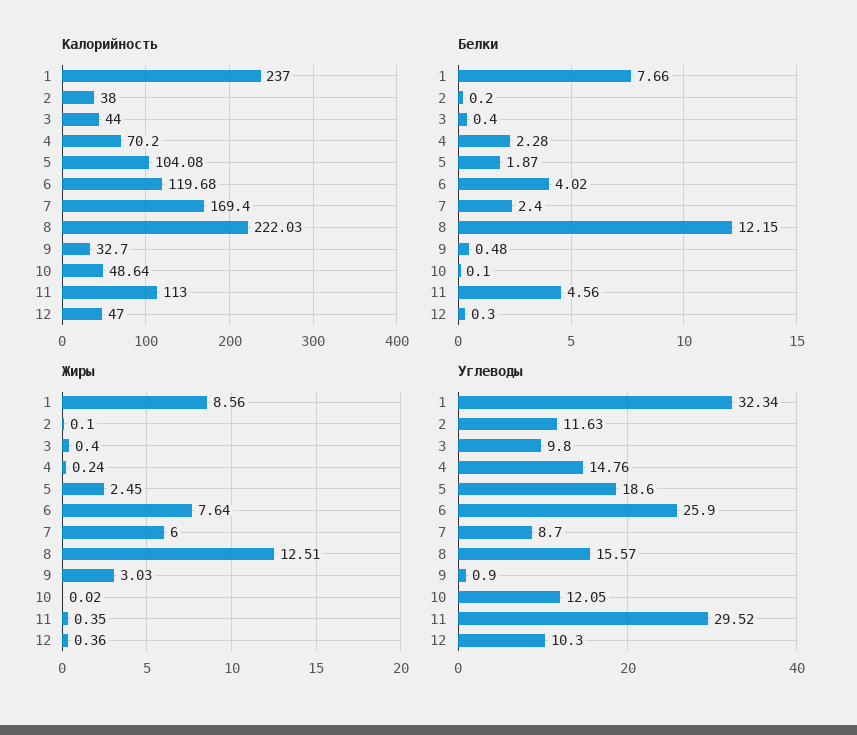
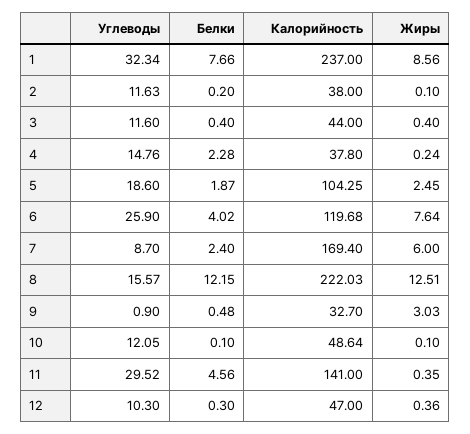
  {
    "Калорийность": {
      "1": 237,
      "2": 38,
      "3": 44,
-     "4": 70.2,
+     "4": 37.8,
-     "5": 104.08,
+     "5": 104.25,
      "6": 119.68,
      "7": 169.4,
      "8": 222.03,
      "9": 32.7,
      "10": 48.64,
-     "11": 113,
+     "11": 141,
      "12": 47
    },
    "Белки": {
      "1": 7.66,
      "2": 0.2,
      "3": 0.4,
      "4": 2.28,
      "5": 1.87,
      "6": 4.02,
      "7": 2.4,
      "8": 12.15,
      "9": 0.48,
      "10": 0.1,
      "11": 4.56,
      "12": 0.3
    },
    "Жиры": {
      "1": 8.56,
      "2": 0.1,
      "3": 0.4,
      "4": 0.24,
      "5": 2.45,
      "6": 7.64,
      "7": 6,
      "8": 12.51,
      "9": 3.03,
-     "10": 0.02,
+     "10": 0.1,
      "11": 0.35,
      "12": 0.36
    },
    "Углеводы": {
      "1": 32.34,
      "2": 11.63,
-     "3": 9.8,
+     "3": 11.6,
      "4": 14.76,
      "5": 18.6,
      "6": 25.9,
      "7": 8.7,
      "8": 15.57,
      "9": 0.9,
      "10": 12.05,
      "11": 29.52,
      "12": 10.3
    }
  }

